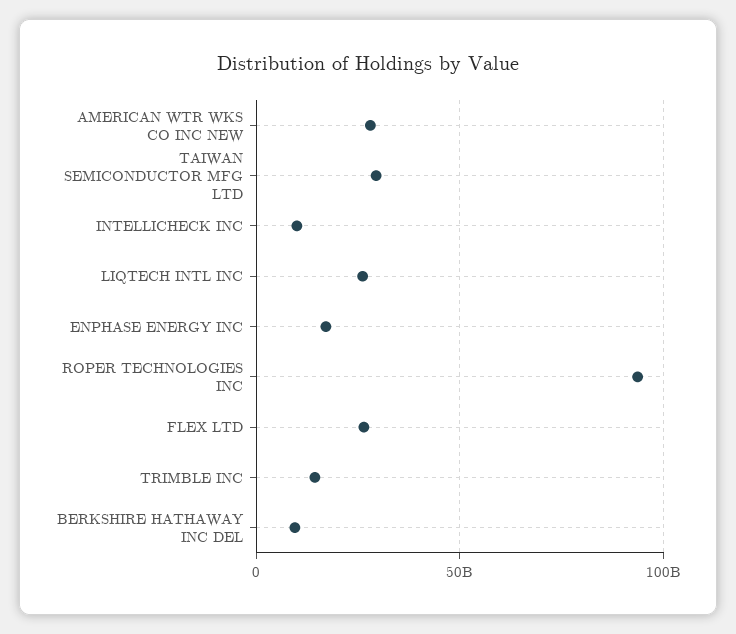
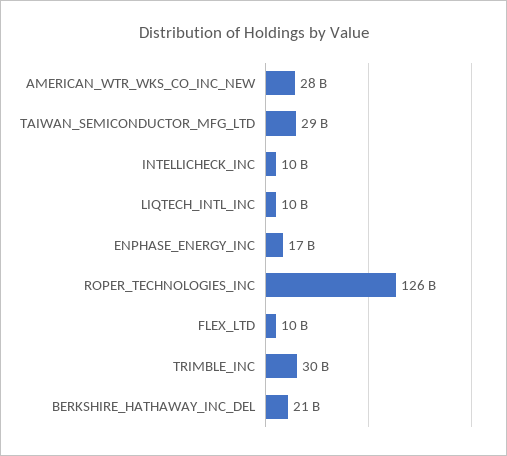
  {
    "AMERICAN WTR WKS CO INC NEW": 28000000000,
    "TAIWAN SEMICONDUCTOR MFG LTD": 29000000000,
    "INTELLICHECK INC": 10000000000,
-   "LIQTECH INTL INC": 25000000000,
+   "LIQTECH INTL INC": 10000000000,
    "ENPHASE ENERGY INC": 17000000000,
-   "ROPER TECHNOLOGIES INC": 95000000000,
+   "ROPER TECHNOLOGIES INC": 126000000000,
-   "FLEX LTD": 25000000000,
+   "FLEX LTD": 10000000000,
-   "TRIMBLE INC": 15000000000,
+   "TRIMBLE INC": 30000000000,
-   "BERKSHIRE HATHAWAY INC DEL": 10000000000
+   "BERKSHIRE HATHAWAY INC DEL": 21000000000
  }

